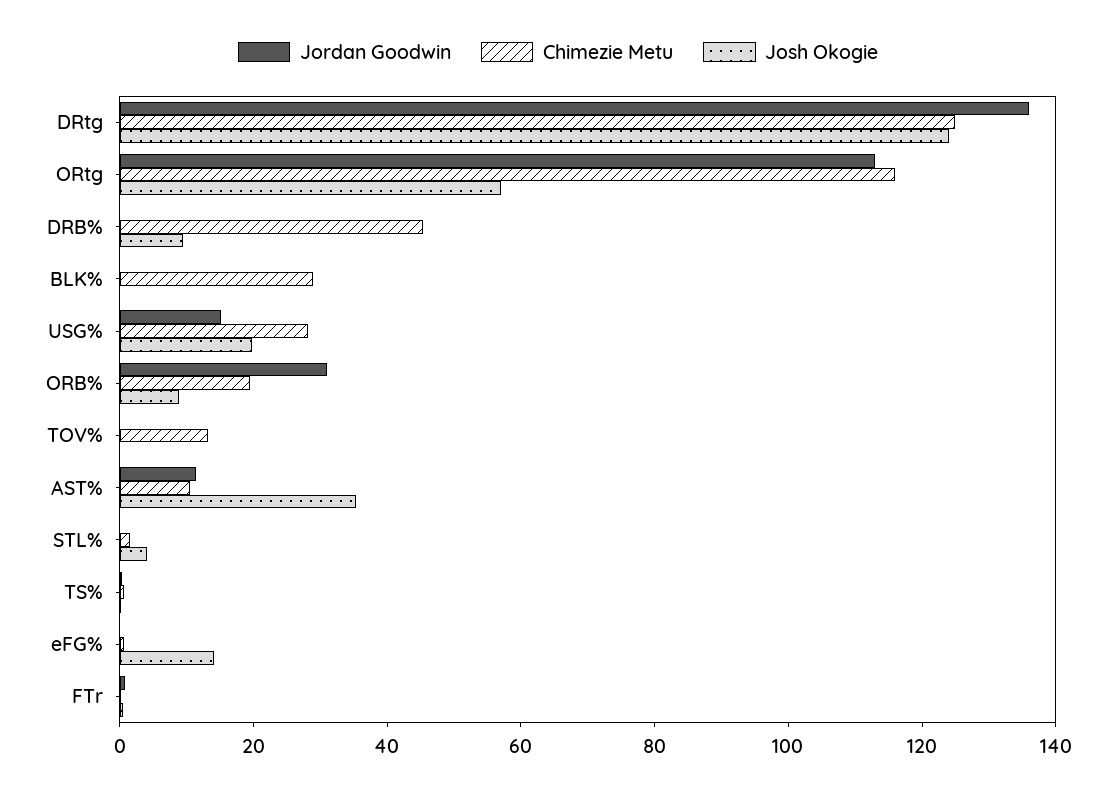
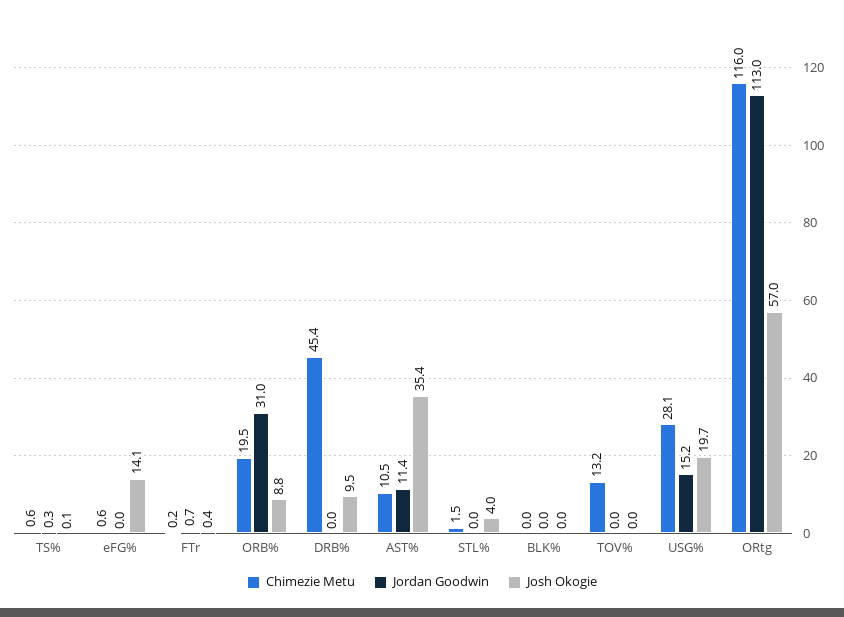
  {
    "Jordan Goodwin": {
-     "DRtg": 135,
      "ORtg": 113,
      "DRB%": 0,
      "BLK%": 0,
      "USG%": 15.2,
      "ORB%": 31,
      "TOV%": 0,
      "AST%": 11.4,
      "STL%": 0,
      "TS%": 0.3,
      "eFG%": 0,
      "FTr": 0.7
    },
    "Chimezie Metu": {
-     "DRtg": 125,
      "ORtg": 116,
      "DRB%": 45.4,
-     "BLK%": 30,
+     "BLK%": 0,
      "USG%": 28.1,
      "ORB%": 19.5,
      "TOV%": 13.2,
      "AST%": 10.5,
      "STL%": 1.5,
      "TS%": 0.6,
      "eFG%": 0.6,
      "FTr": 0.2
    },
    "Josh Okogie": {
-     "DRtg": 125,
      "ORtg": 57,
      "DRB%": 9.5,
      "BLK%": 0,
      "USG%": 19.7,
      "ORB%": 8.8,
      "TOV%": 0,
      "AST%": 35.4,
      "STL%": 4,
      "TS%": 0.1,
      "eFG%": 14.1,
      "FTr": 0.4
    }
  }

